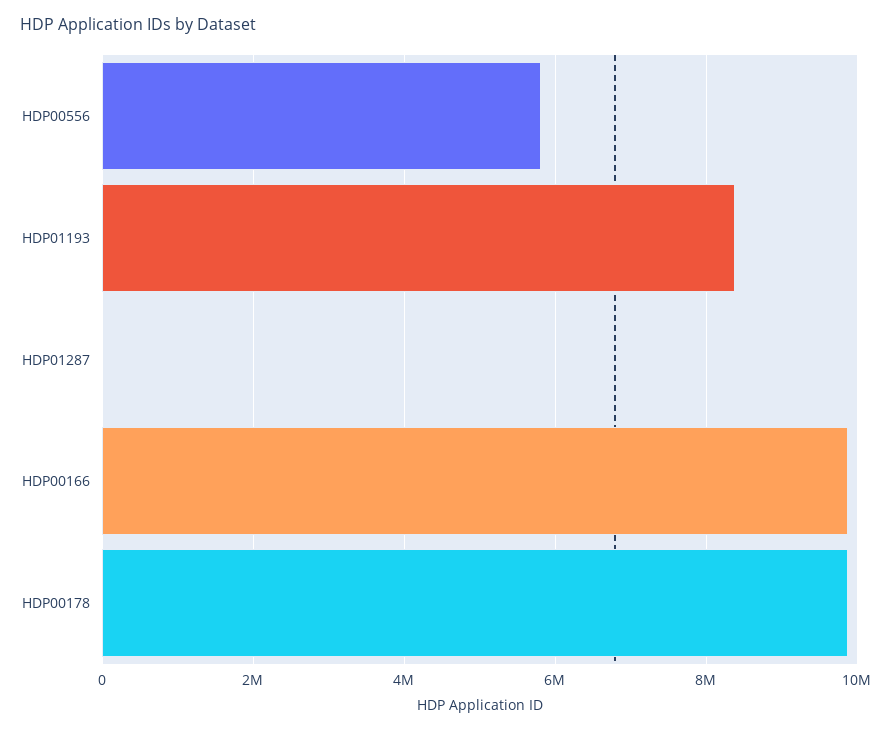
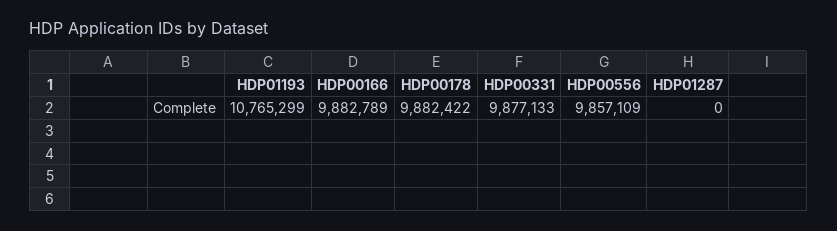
  {
-   "HDP00556": 5800000,
+   "HDP00556": 9857109,
-   "HDP01193": 8400000,
+   "HDP01193": 10765299,
    "HDP01287": 0,
    "HDP00166": 9882789,
-   "HDP00178": 9882422
+   "HDP00178": 9882422,
+   "HDP00331": 9877133
  }

